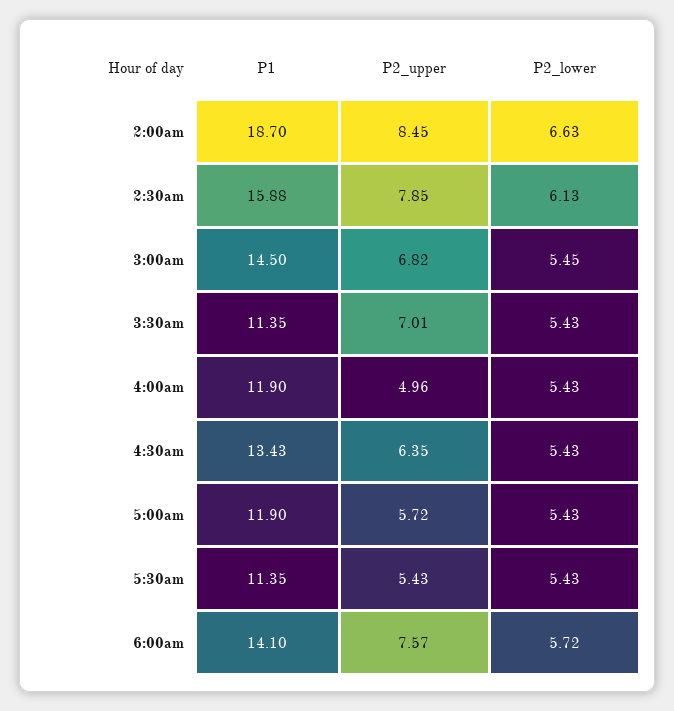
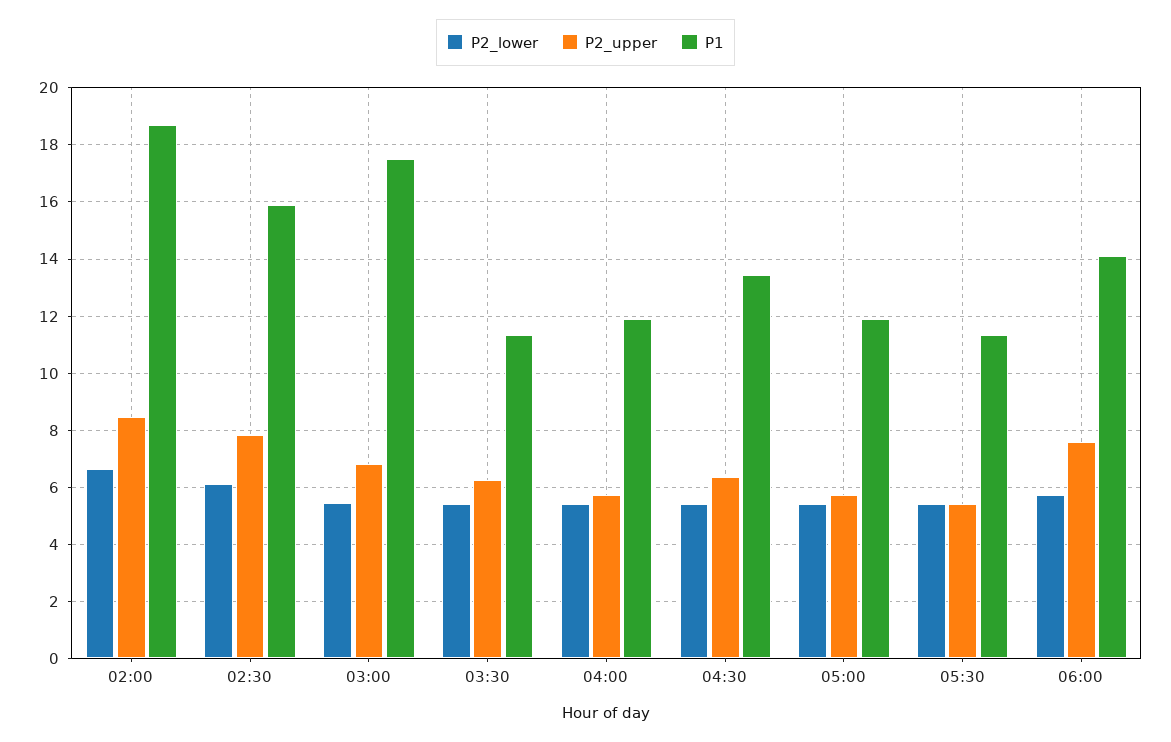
  {
    "P1": {
      "2:00am": 18.7,
      "2:30am": 15.88,
-     "3:00am": 14.5,
+     "3:00am": 17.5,
      "3:30am": 11.35,
      "4:00am": 11.9,
      "4:30am": 13.43,
      "5:00am": 11.9,
      "5:30am": 11.35,
      "6:00am": 14.1
    },
    "P2_upper": {
      "2:00am": 8.45,
      "2:30am": 7.85,
      "3:00am": 6.82,
-     "3:30am": 7.01,
+     "3:30am": 6.25,
-     "4:00am": 4.96,
+     "4:00am": 5.75,
      "4:30am": 6.35,
      "5:00am": 5.72,
      "5:30am": 5.43,
      "6:00am": 7.57
    },
    "P2_lower": {
      "2:00am": 6.63,
      "2:30am": 6.13,
      "3:00am": 5.45,
      "3:30am": 5.43,
      "4:00am": 5.43,
      "4:30am": 5.43,
      "5:00am": 5.43,
      "5:30am": 5.43,
      "6:00am": 5.72
    }
  }

